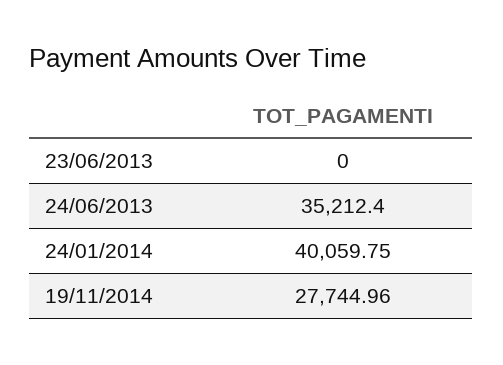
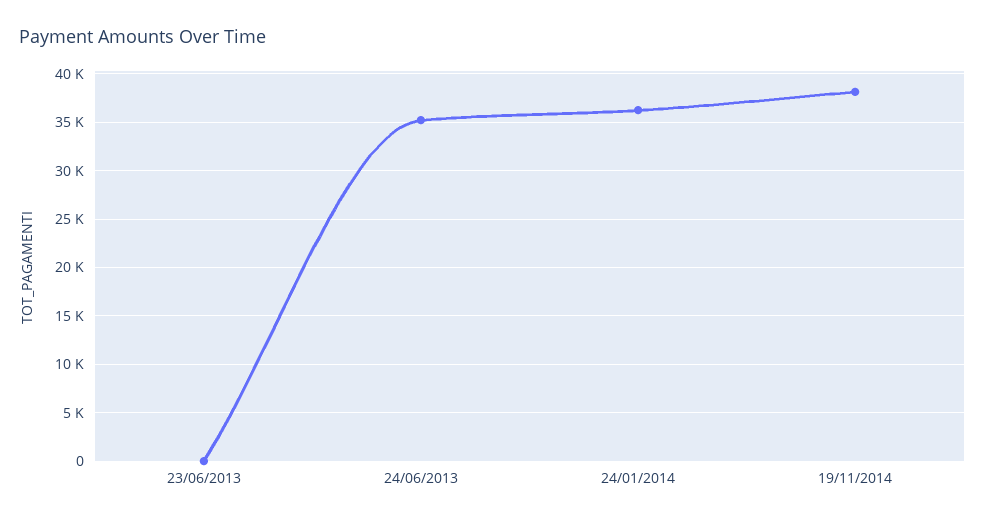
  {
    "23/06/2013": 0,
    "24/06/2013": 35212.4,
-   "24/01/2014": 40059.75,
+   "24/01/2014": 36000,
-   "19/11/2014": 27744.96
+   "19/11/2014": 38000
  }

